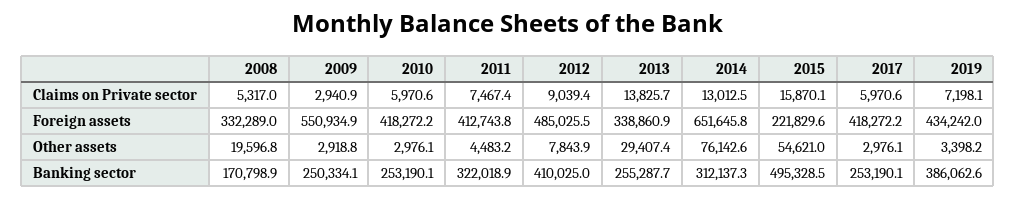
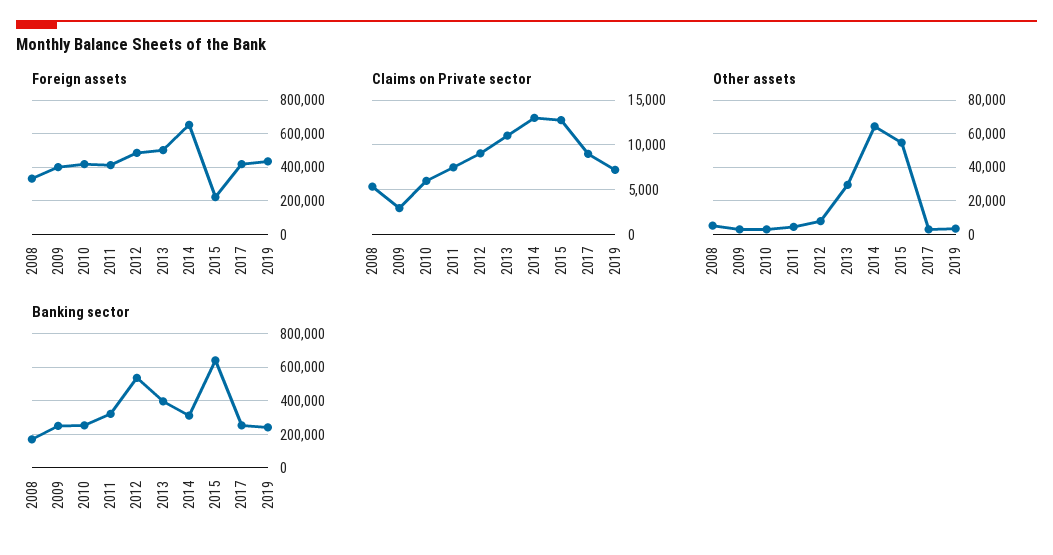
  {
    "Claims on Private sector": {
      "2008": 5317,
      "2009": 2940.9,
      "2010": 5970.6,
      "2011": 7467.4,
      "2012": 9039.4,
-     "2013": 13825.7,
+     "2013": 11000,
      "2014": 13012.5,
-     "2015": 15870.1,
+     "2015": 13000,
-     "2017": 5970.6,
+     "2017": 9000,
      "2019": 7198.1
    },
    "Foreign assets": {
      "2008": 332289,
-     "2009": 550934.9,
+     "2009": 400000,
      "2010": 418272.2,
      "2011": 412743.8,
      "2012": 485025.5,
-     "2013": 338860.9,
+     "2013": 500000,
      "2014": 651645.8,
      "2015": 221829.6,
      "2017": 418272.2,
      "2019": 434242
    },
    "Other assets": {
-     "2008": 19596.8,
+     "2008": 5000,
      "2009": 2918.8,
      "2010": 2976.1,
      "2011": 4483.2,
      "2012": 7843.9,
      "2013": 29407.4,
-     "2014": 76142.6,
+     "2014": 65000,
      "2015": 54621,
      "2017": 2976.1,
      "2019": 3398.2
    },
    "Banking sector": {
      "2008": 170798.9,
      "2009": 250334.1,
      "2010": 253190.1,
      "2011": 322018.9,
-     "2012": 410025,
+     "2012": 550000,
-     "2013": 255287.7,
+     "2013": 400000,
      "2014": 312137.3,
-     "2015": 495328.5,
+     "2015": 650000,
      "2017": 253190.1,
-     "2019": 386062.6
+     "2019": 250000
    }
  }

